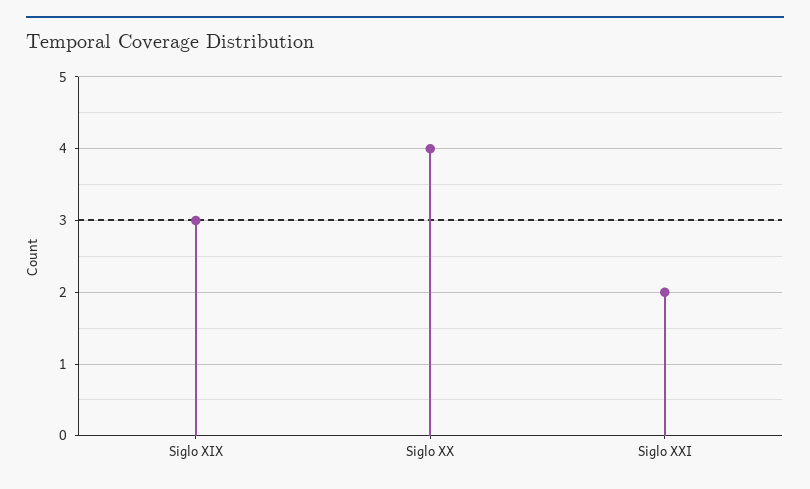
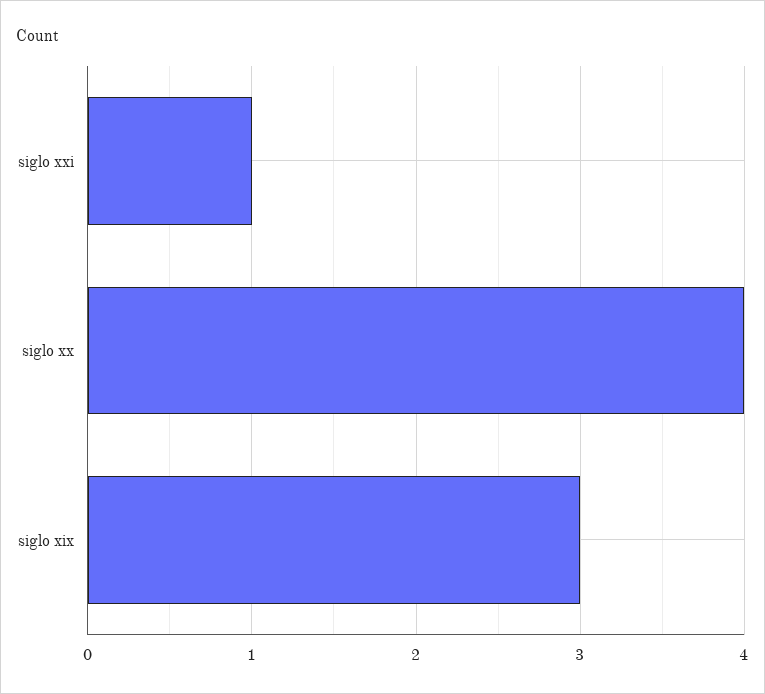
  {
    "Siglo XIX": 3,
    "Siglo XX": 4,
-   "Siglo XXI": 2
+   "Siglo XXI": 1
  }

